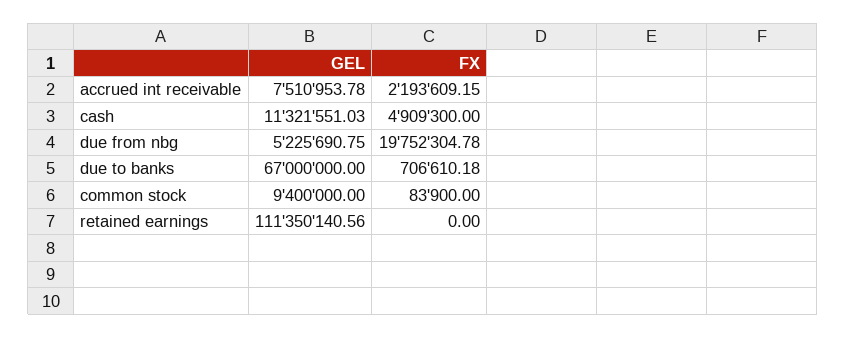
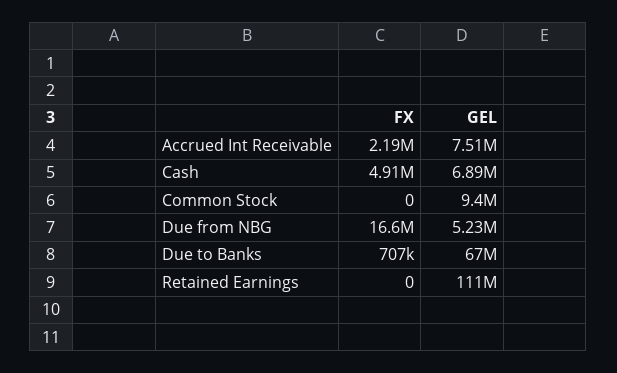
  {
    "GEL": {
      "accrued int receivable": 7510953.78,
-     "cash": 11321551.03,
+     "cash": 6890000,
      "due from nbg": 5225690.75,
      "due to banks": 67000000,
      "common stock": 9400000,
      "retained earnings": 111350140.56
    },
    "FX": {
      "accrued int receivable": 2193609.15,
      "cash": 4909300,
-     "due from nbg": 19752304.78,
+     "due from nbg": 16600000,
      "due to banks": 706610.18,
-     "common stock": 83900,
+     "common stock": 0,
      "retained earnings": 0
    }
  }

